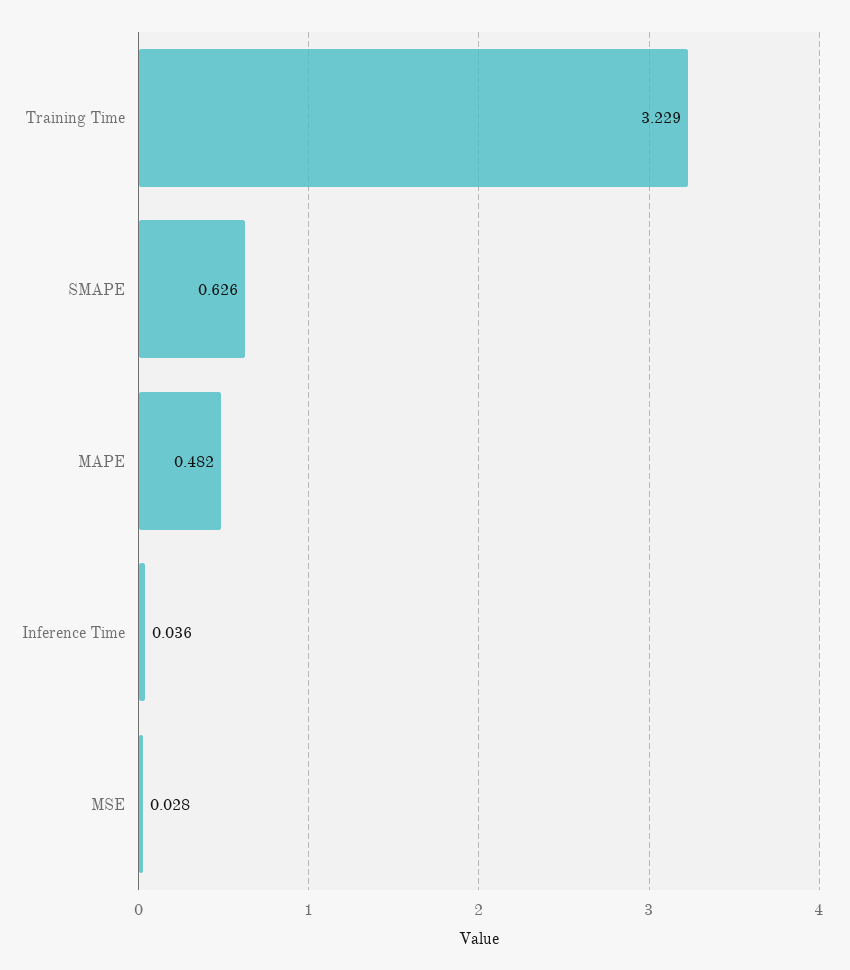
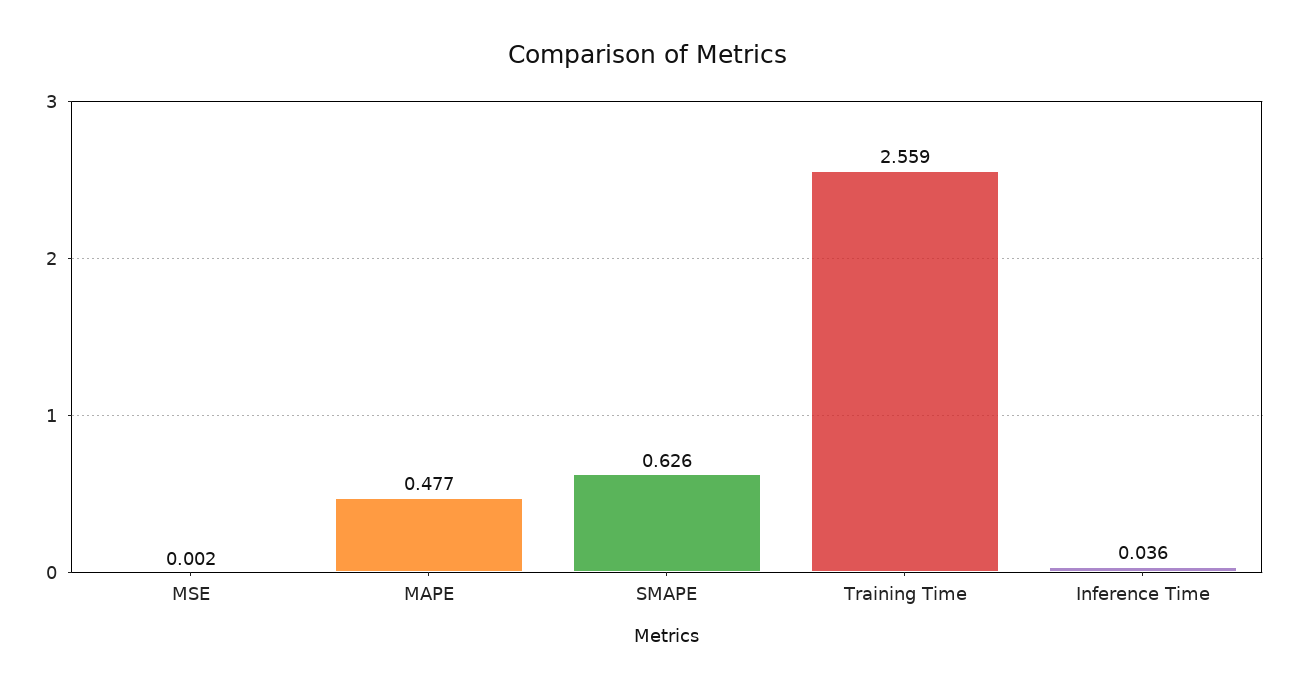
  {
-   "Training Time": 3.229,
+   "Training Time": 2.559,
    "SMAPE": 0.626,
-   "MAPE": 0.482,
+   "MAPE": 0.477,
    "Inference Time": 0.036,
-   "MSE": 0.028
+   "MSE": 0.002
  }

